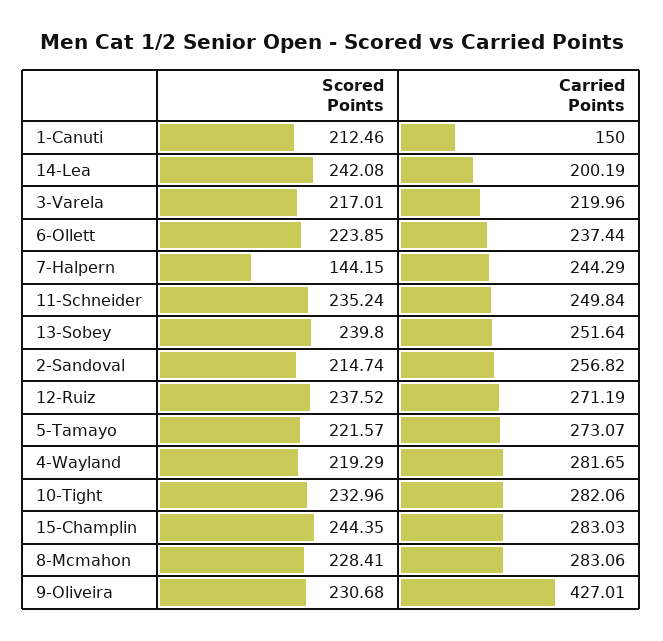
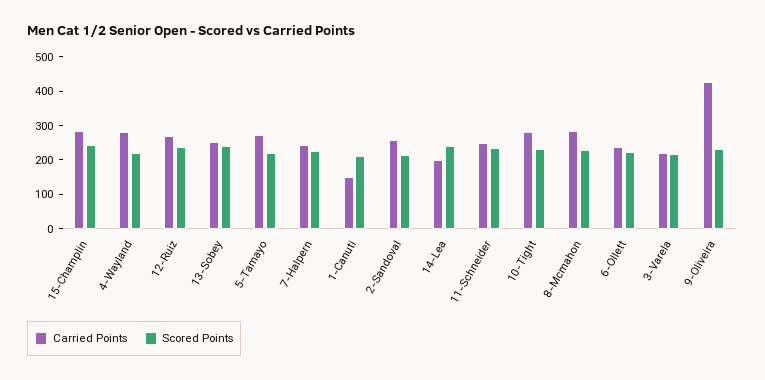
  {
    "Scored Points": {
      "1-Canuti": 212.46,
      "14-Lea": 242.08,
      "3-Varela": 217.01,
      "6-Ollett": 223.85,
-     "7-Halpern": 144.15,
+     "7-Halpern": 225,
      "11-Schneider": 235.24,
      "13-Sobey": 239.8,
      "2-Sandoval": 214.74,
      "12-Ruiz": 237.52,
      "5-Tamayo": 221.57,
      "4-Wayland": 219.29,
      "10-Tight": 232.96,
      "15-Champlin": 244.35,
      "8-Mcmahon": 228.41,
      "9-Oliveira": 230.68
    },
    "Carried Points": {
      "1-Canuti": 150,
      "14-Lea": 200.19,
      "3-Varela": 219.96,
      "6-Ollett": 237.44,
      "7-Halpern": 244.29,
      "11-Schneider": 249.84,
      "13-Sobey": 251.64,
      "2-Sandoval": 256.82,
      "12-Ruiz": 271.19,
      "5-Tamayo": 273.07,
      "4-Wayland": 281.65,
      "10-Tight": 282.06,
      "15-Champlin": 283.03,
      "8-Mcmahon": 283.06,
      "9-Oliveira": 427.01
    }
  }

